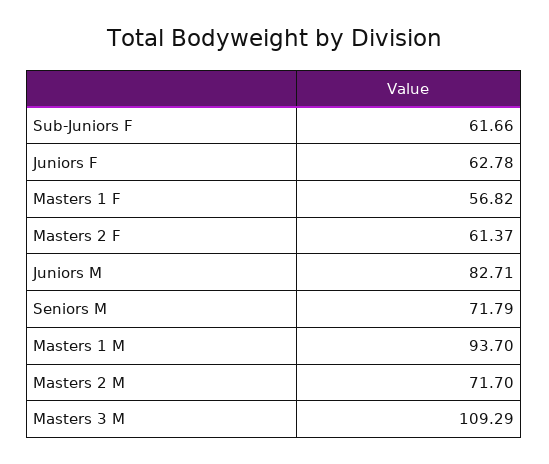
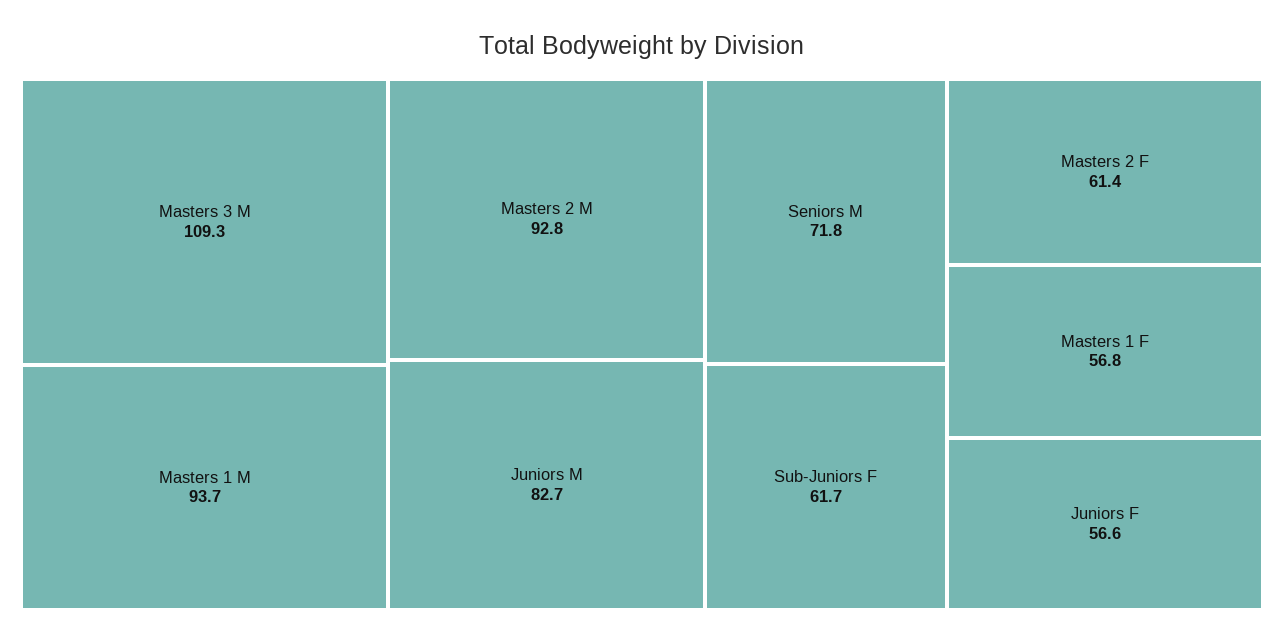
  {
    "Sub-Juniors F": 61.66,
-   "Juniors F": 62.78,
+   "Juniors F": 56.6,
    "Masters 1 F": 56.82,
    "Masters 2 F": 61.37,
    "Juniors M": 82.71,
    "Seniors M": 71.79,
    "Masters 1 M": 93.7,
-   "Masters 2 M": 71.7,
+   "Masters 2 M": 92.8,
    "Masters 3 M": 109.29
  }

